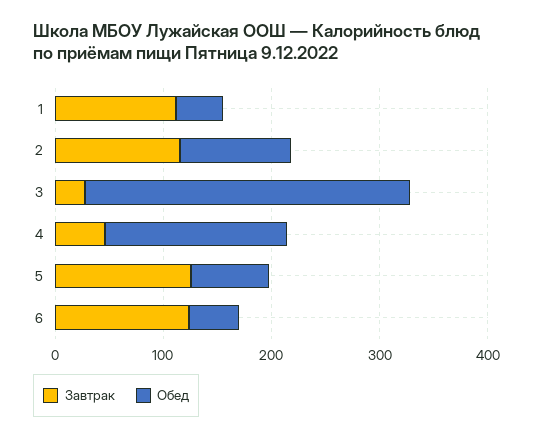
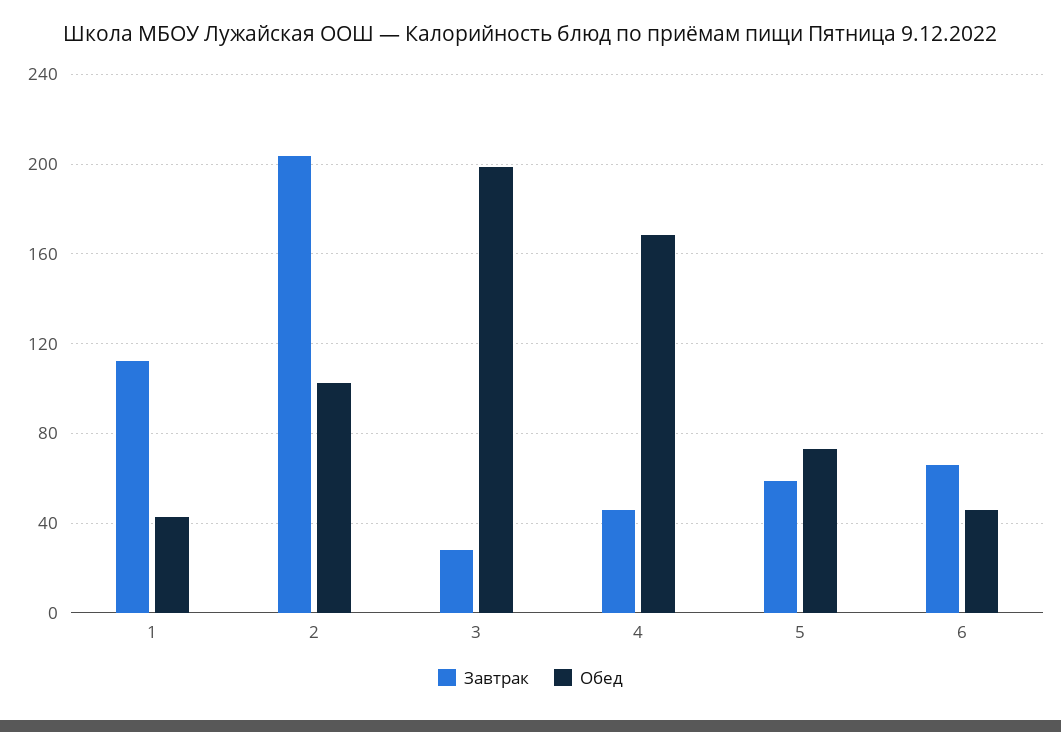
  {
    "Завтрак": {
      "1": 110,
-     "2": 120,
+     "2": 205,
      "3": 30,
      "4": 45,
-     "5": 120,
+     "5": 60,
-     "6": 120
+     "6": 65
    },
    "Обед": {
      "1": 45,
      "2": 105,
-     "3": 300,
+     "3": 200,
      "4": 170,
      "5": 75,
      "6": 45
    }
  }

